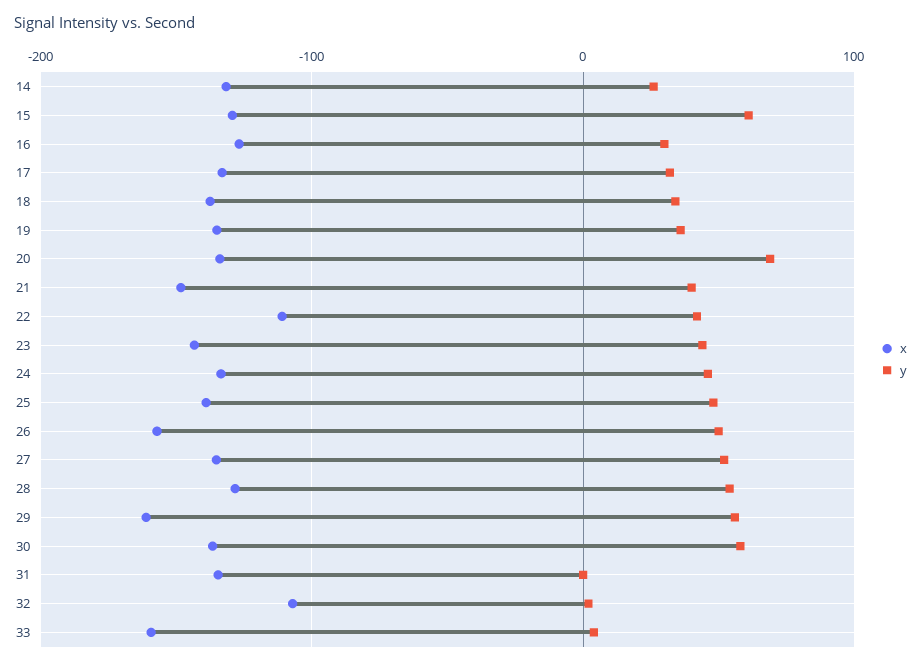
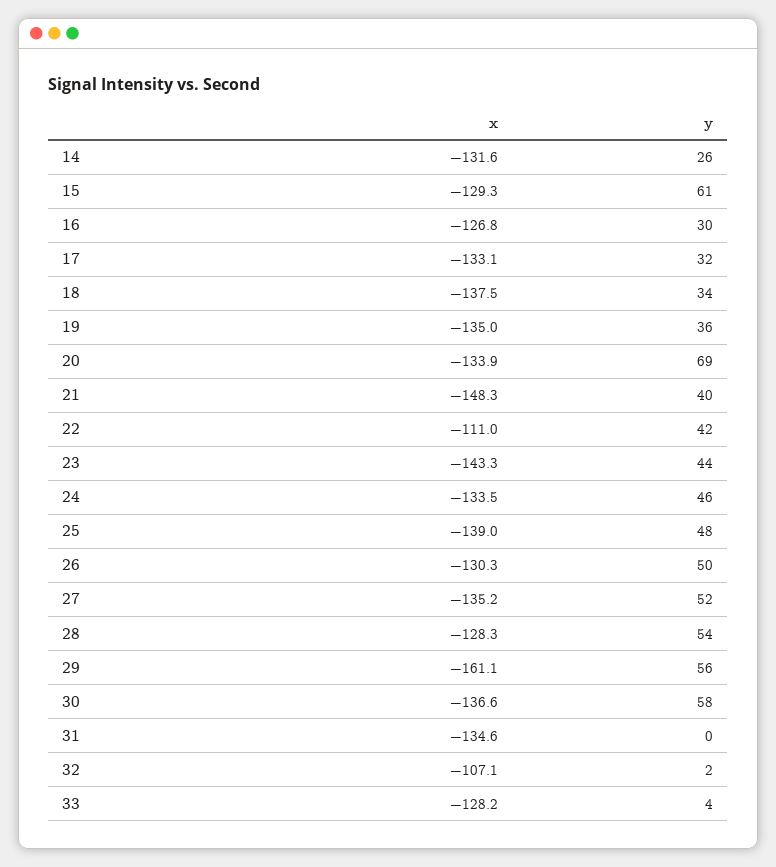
  {
    "x": {
      "14": -131.6,
      "15": -129.3,
      "16": -126.8,
      "17": -133.1,
      "18": -137.5,
      "19": -135,
      "20": -133.9,
      "21": -148.3,
      "22": -111,
      "23": -143.3,
      "24": -133.5,
      "25": -139,
-     "26": -160,
+     "26": -130.3,
      "27": -135.2,
      "28": -128.3,
      "29": -161.1,
      "30": -136.6,
      "31": -134.6,
      "32": -107.1,
-     "33": -160
+     "33": -128.2
    },
    "y": {
      "14": 26,
      "15": 61,
      "16": 30,
      "17": 32,
      "18": 34,
      "19": 36,
      "20": 69,
      "21": 40,
      "22": 42,
      "23": 44,
      "24": 46,
      "25": 48,
      "26": 50,
      "27": 52,
      "28": 54,
      "29": 56,
      "30": 58,
      "31": 0,
      "32": 2,
      "33": 4
    }
  }

